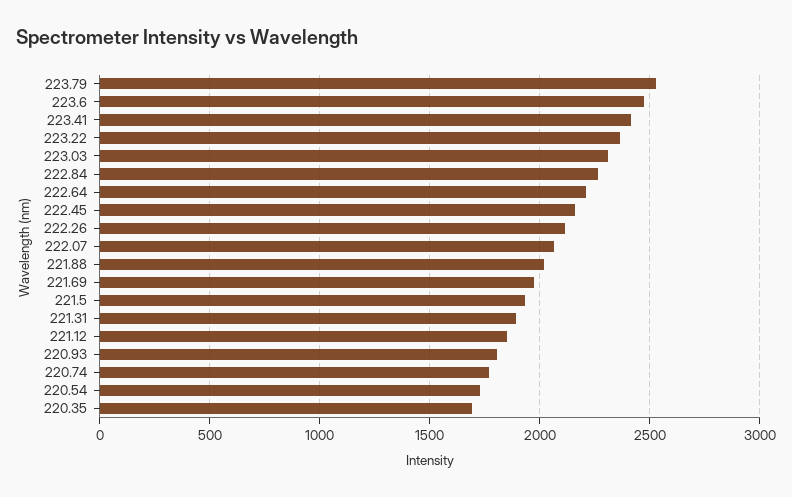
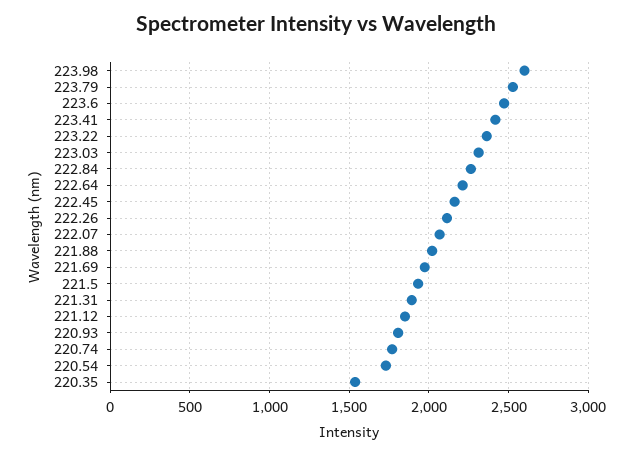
  {
    "223.79": 2550,
    "223.6": 2450,
    "223.41": 2400,
    "223.22": 2350,
    "223.03": 2300,
    "222.84": 2250,
    "222.64": 2200,
    "222.45": 2150,
    "222.26": 2100,
    "222.07": 2050,
    "221.88": 2000,
    "221.69": 1950,
    "221.5": 1950,
    "221.31": 1900,
    "221.12": 1850,
    "220.93": 1800,
    "220.74": 1750,
    "220.54": 1750,
-   "220.35": 1700
+   "220.35": 1550,
+   "223.98": 2600
  }

